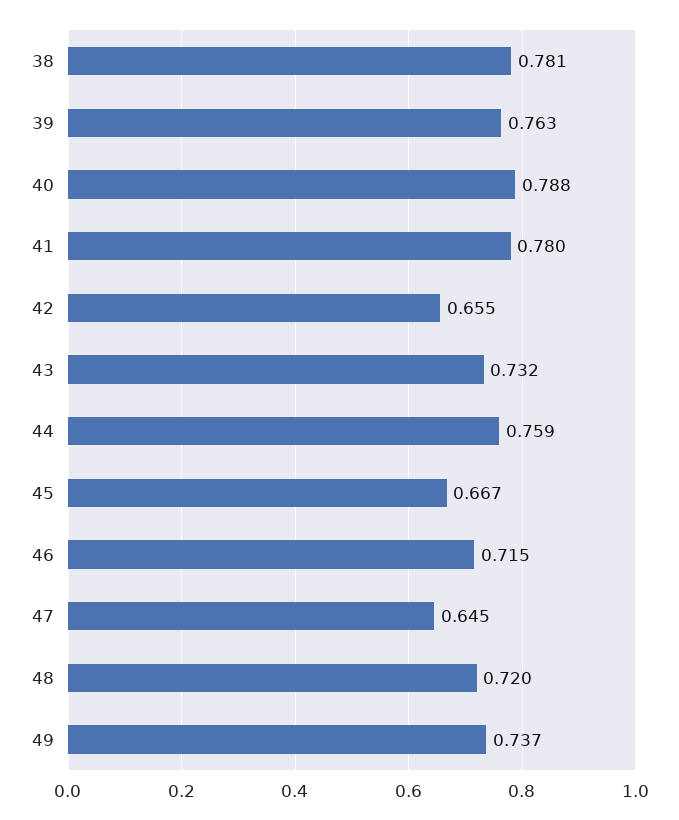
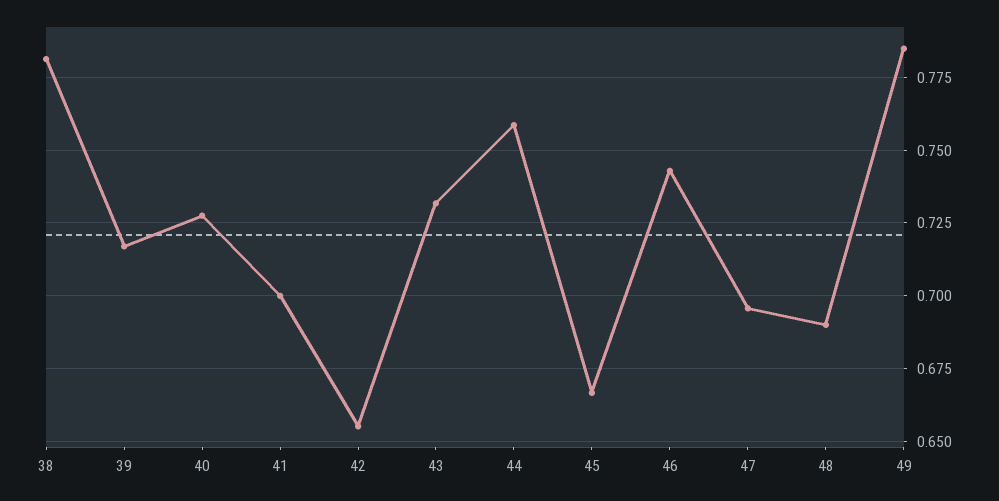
  {
    "38": 0.781,
-   "39": 0.763,
+   "39": 0.7175,
-   "40": 0.788,
+   "40": 0.7275,
-   "41": 0.78,
+   "41": 0.7,
    "42": 0.655,
    "43": 0.732,
    "44": 0.759,
    "45": 0.667,
-   "46": 0.715,
+   "46": 0.7425,
-   "47": 0.645,
+   "47": 0.695,
-   "48": 0.72,
+   "48": 0.69,
-   "49": 0.737
+   "49": 0.785
  }

